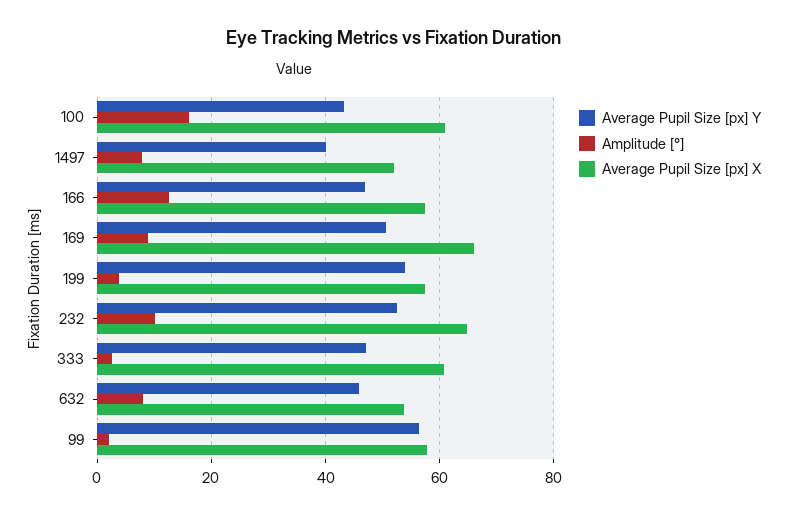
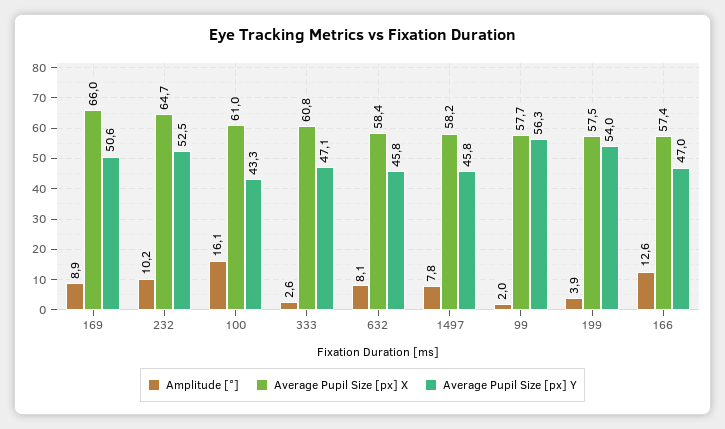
  {
    "Average Pupil Size [px] Y": {
      "100": 43.3,
-     "1497": 40,
+     "1497": 45.8,
      "166": 47,
      "169": 50.6,
      "199": 54,
      "232": 52.5,
      "333": 47.1,
      "632": 45.8,
      "99": 56.3
    },
    "Amplitude [°]": {
      "100": 16.1,
      "1497": 7.8,
      "166": 12.6,
      "169": 8.9,
      "199": 3.9,
      "232": 10.2,
      "333": 2.6,
      "632": 8.1,
      "99": 2
    },
    "Average Pupil Size [px] X": {
      "100": 61,
-     "1497": 52,
+     "1497": 58.2,
      "166": 57.4,
      "169": 66,
      "199": 57.5,
      "232": 64.7,
      "333": 60.8,
-     "632": 54,
+     "632": 58.4,
      "99": 57.7
    }
  }

